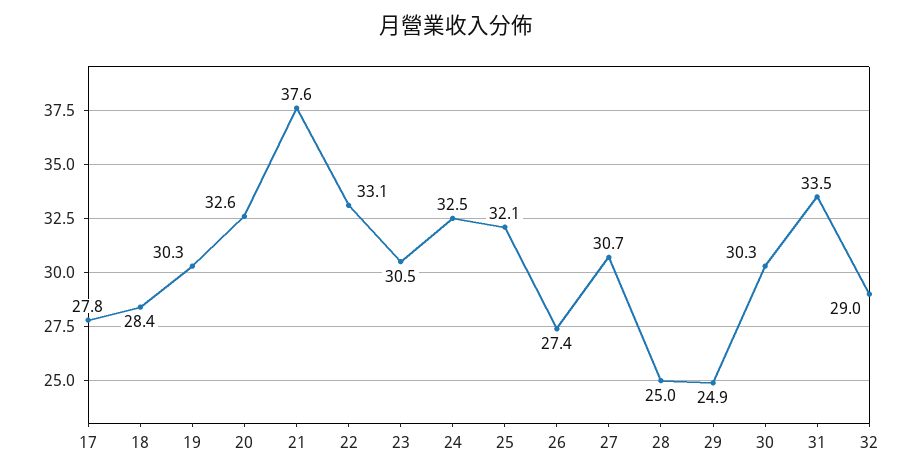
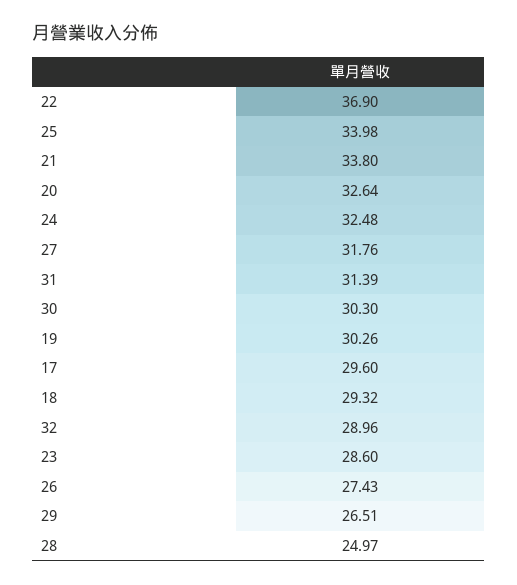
  {
-   "17": 27.8,
+   "17": 29.6,
-   "18": 28.4,
+   "18": 29.32,
    "19": 30.26,
    "20": 32.64,
-   "21": 37.6,
+   "21": 33.8,
-   "22": 33.1,
+   "22": 36.9,
-   "23": 30.5,
+   "23": 28.6,
    "24": 32.48,
-   "25": 32.1,
+   "25": 33.98,
    "26": 27.43,
-   "27": 30.7,
+   "27": 31.76,
    "28": 24.97,
-   "29": 24.9,
+   "29": 26.51,
    "30": 30.3,
-   "31": 33.5,
+   "31": 31.39,
    "32": 28.96
  }

